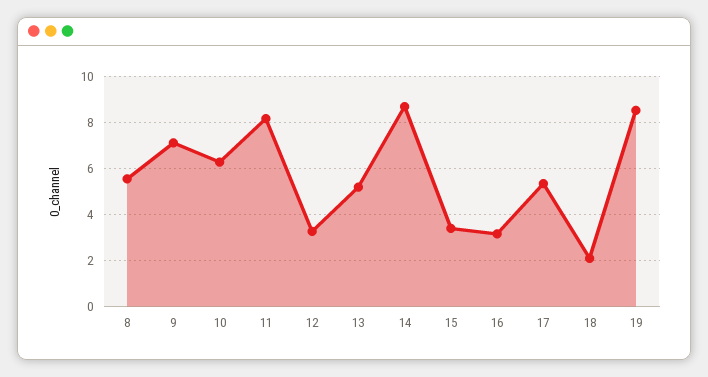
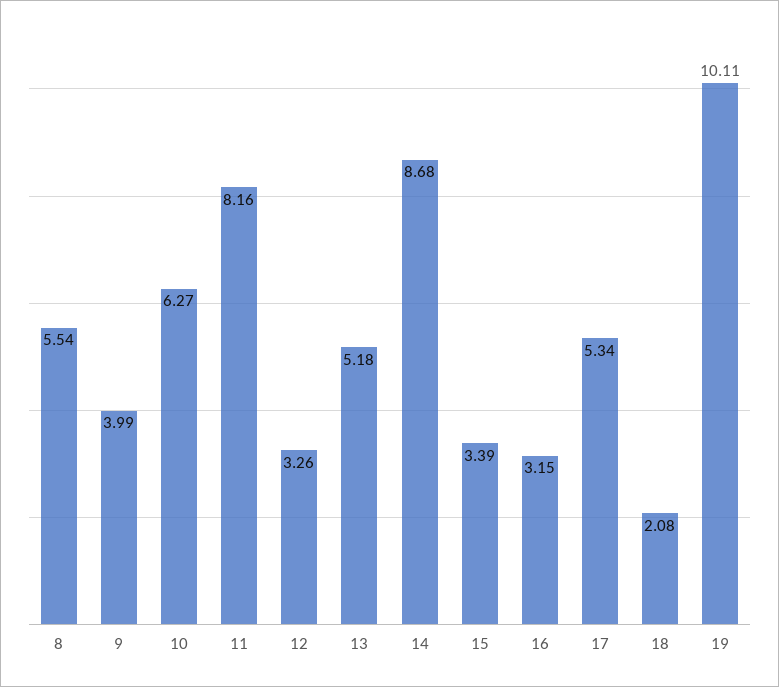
  {
    "8": 5.54,
-   "9": 7,
+   "9": 3.99,
    "10": 6.27,
    "11": 8.16,
    "12": 3.26,
    "13": 5.18,
    "14": 8.68,
    "15": 3.39,
    "16": 3.15,
    "17": 5.34,
    "18": 2.08,
-   "19": 8.5
+   "19": 10.11
  }

